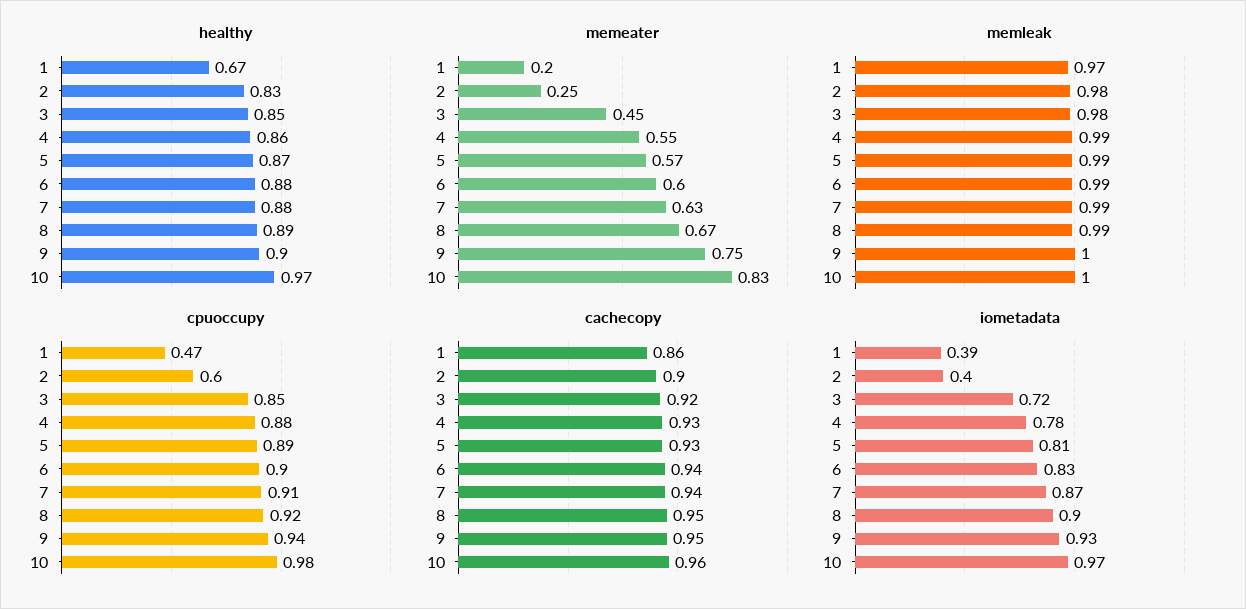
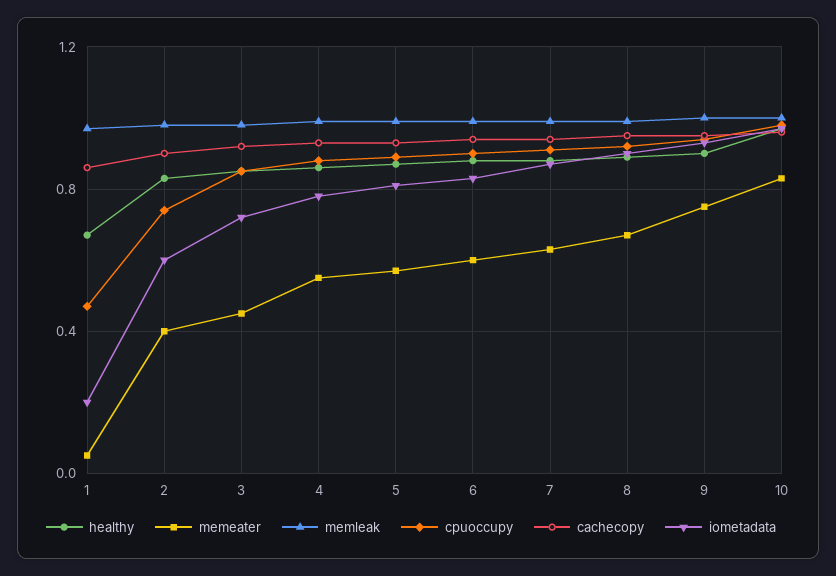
  {
    "healthy": {
      "1": 0.67,
      "2": 0.83,
      "3": 0.85,
      "4": 0.86,
      "5": 0.87,
      "6": 0.88,
      "7": 0.88,
      "8": 0.89,
      "9": 0.9,
      "10": 0.97
    },
    "memeater": {
-     "1": 0.2,
+     "1": 0.05,
-     "2": 0.25,
+     "2": 0.4,
      "3": 0.45,
      "4": 0.55,
      "5": 0.57,
      "6": 0.6,
      "7": 0.63,
      "8": 0.67,
      "9": 0.75,
      "10": 0.83
    },
    "memleak": {
      "1": 0.97,
      "2": 0.98,
      "3": 0.98,
      "4": 0.99,
      "5": 0.99,
      "6": 0.99,
      "7": 0.99,
      "8": 0.99,
      "9": 1,
      "10": 1
    },
    "cpuoccupy": {
      "1": 0.47,
-     "2": 0.6,
+     "2": 0.75,
      "3": 0.85,
      "4": 0.88,
      "5": 0.89,
      "6": 0.9,
      "7": 0.91,
      "8": 0.92,
      "9": 0.94,
      "10": 0.98
    },
    "cachecopy": {
      "1": 0.86,
      "2": 0.9,
      "3": 0.92,
      "4": 0.93,
      "5": 0.93,
      "6": 0.94,
      "7": 0.94,
      "8": 0.95,
      "9": 0.95,
      "10": 0.96
    },
    "iometadata": {
-     "1": 0.39,
+     "1": 0.2,
-     "2": 0.4,
+     "2": 0.6,
      "3": 0.72,
      "4": 0.78,
      "5": 0.81,
      "6": 0.83,
      "7": 0.87,
      "8": 0.9,
      "9": 0.93,
      "10": 0.97
    }
  }

